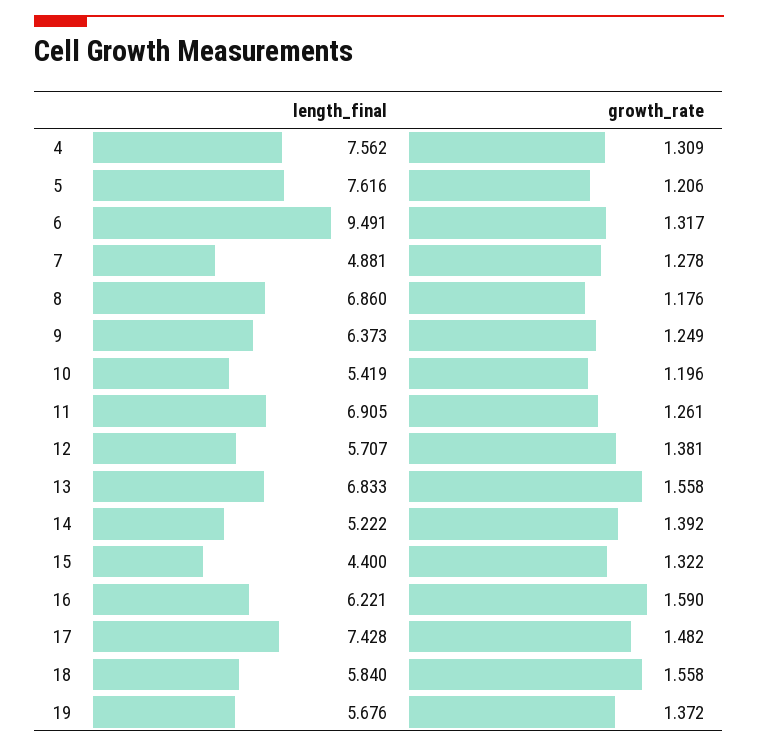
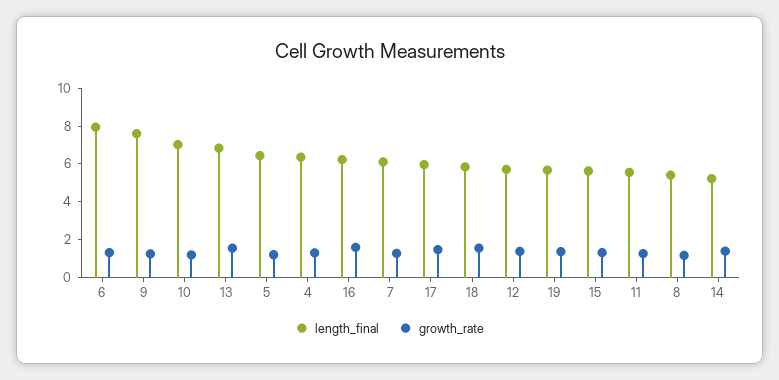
  {
    "length_final": {
-     "4": 7.562,
+     "4": 6.5,
-     "5": 7.616,
+     "5": 6.5,
-     "6": 9.491,
+     "6": 8,
-     "7": 4.881,
+     "7": 6,
-     "8": 6.86,
+     "8": 5.5,
-     "9": 6.373,
+     "9": 7.5,
-     "10": 5.419,
+     "10": 7,
-     "11": 6.905,
+     "11": 5.5,
      "12": 5.707,
      "13": 6.833,
      "14": 5.222,
-     "15": 4.4,
+     "15": 5.5,
      "16": 6.221,
-     "17": 7.428,
+     "17": 6,
      "18": 5.84,
      "19": 5.676
    },
    "growth_rate": {
      "4": 1.309,
      "5": 1.206,
      "6": 1.317,
      "7": 1.278,
      "8": 1.176,
      "9": 1.249,
      "10": 1.196,
      "11": 1.261,
      "12": 1.381,
      "13": 1.558,
      "14": 1.392,
      "15": 1.322,
      "16": 1.59,
      "17": 1.482,
      "18": 1.558,
      "19": 1.372
    }
  }

